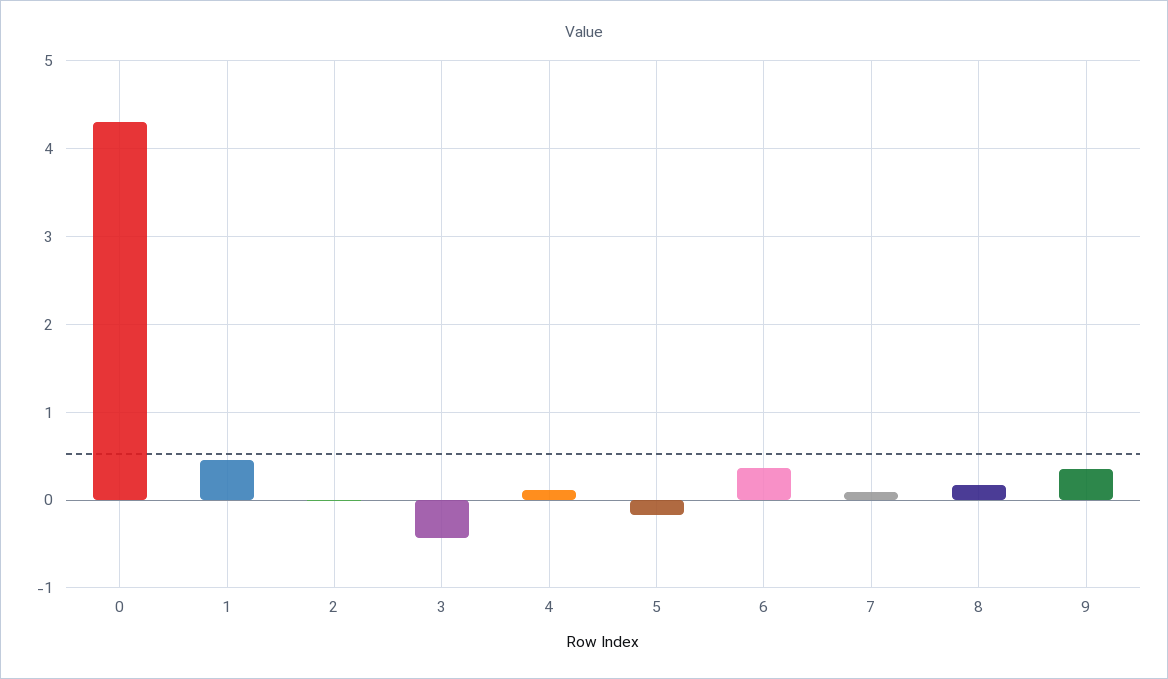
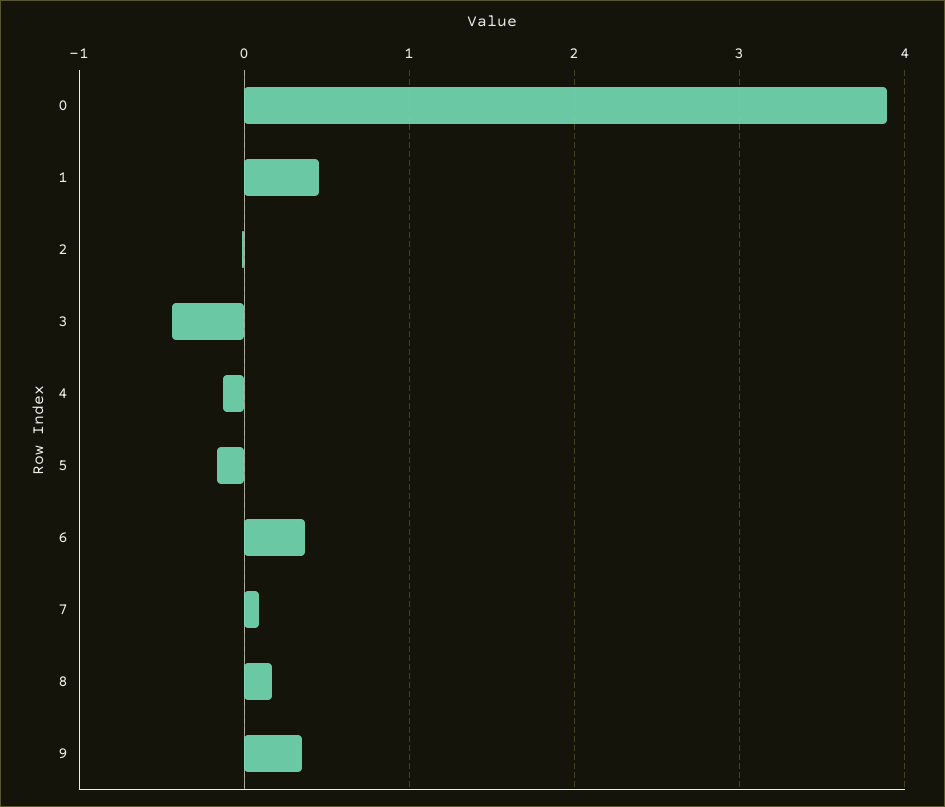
  {
-   "0": 4.3,
+   "0": 3.9,
    "1": 0.5,
    "2": 0,
    "3": -0.4,
-   "4": 0.1,
+   "4": -0.1,
    "5": -0.2,
    "6": 0.4,
    "7": 0.1,
    "8": 0.2,
    "9": 0.4
  }

